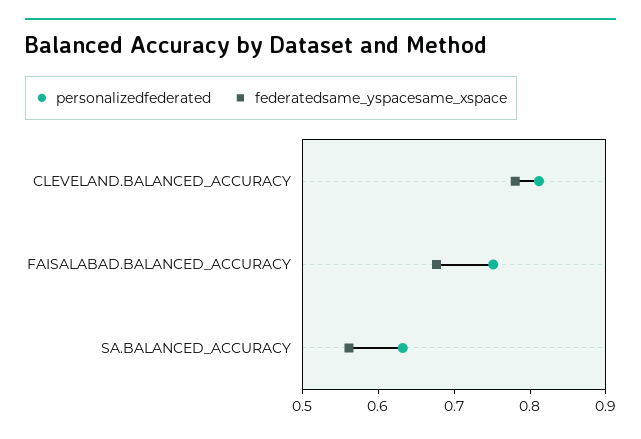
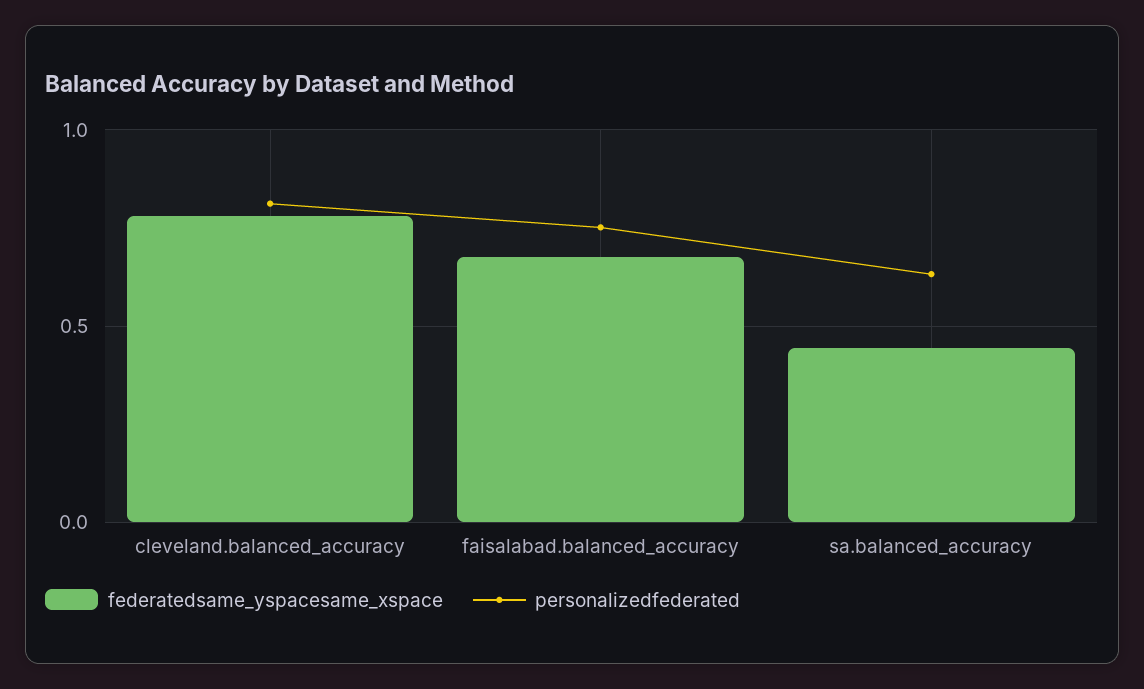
  {
    "personalizedfederated": {
      "CLEVELAND.BALANCED_ACCURACY": 0.82,
      "FAISALABAD.BALANCED_ACCURACY": 0.76,
      "SA.BALANCED_ACCURACY": 0.64
    },
    "federatedsame_yspacesame_xspace": {
      "CLEVELAND.BALANCED_ACCURACY": 0.78,
      "FAISALABAD.BALANCED_ACCURACY": 0.68,
-     "SA.BALANCED_ACCURACY": 0.56
+     "SA.BALANCED_ACCURACY": 0.45
    }
  }

